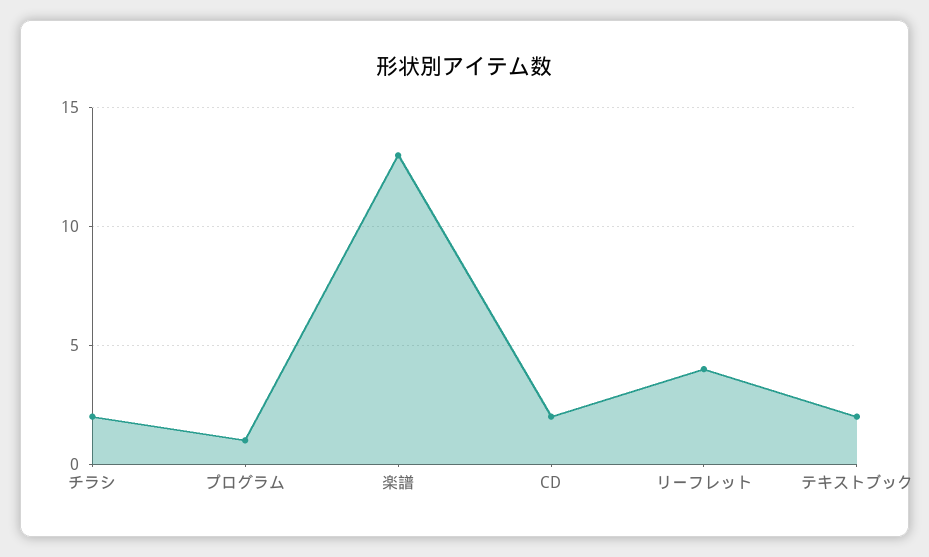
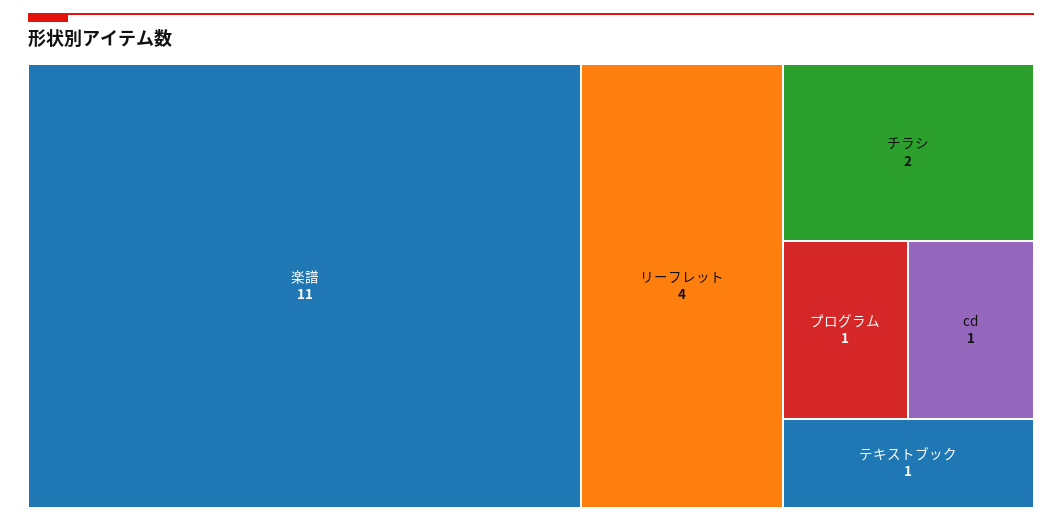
  {
    "チラシ": 2,
    "プログラム": 1,
-   "楽譜": 13,
+   "楽譜": 11,
-   "CD": 2,
+   "CD": 1,
    "リーフレット": 4,
-   "テキストブック": 2
+   "テキストブック": 1
  }

